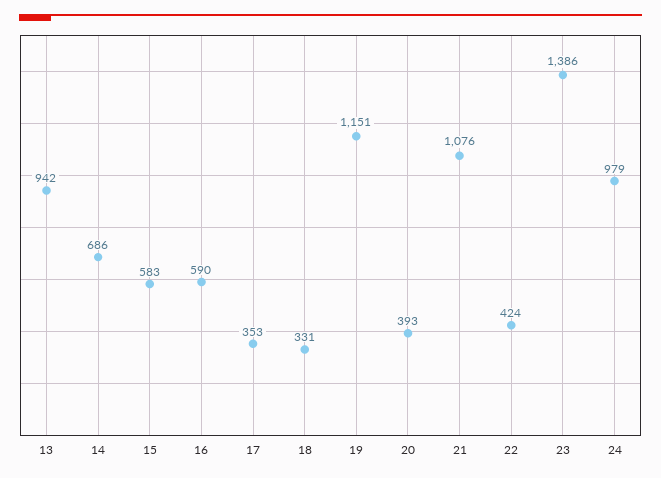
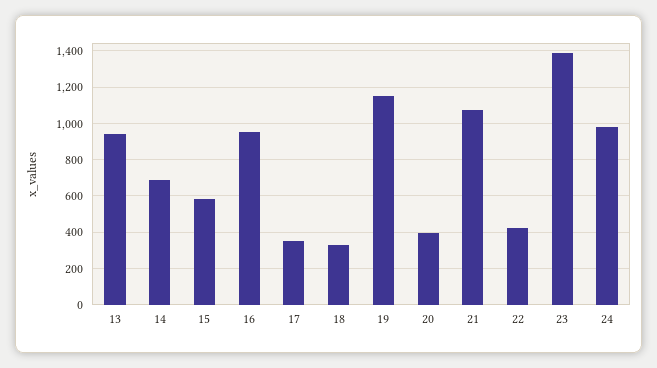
  {
    "13": 942,
    "14": 686,
    "15": 583,
-   "16": 590,
+   "16": 950,
    "17": 353,
    "18": 331,
    "19": 1151,
    "20": 393,
    "21": 1076,
    "22": 424,
    "23": 1386,
    "24": 979
  }

